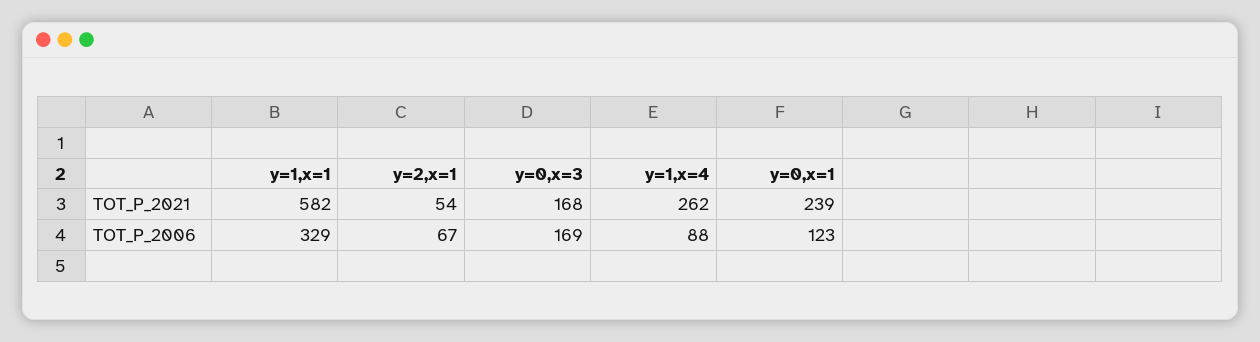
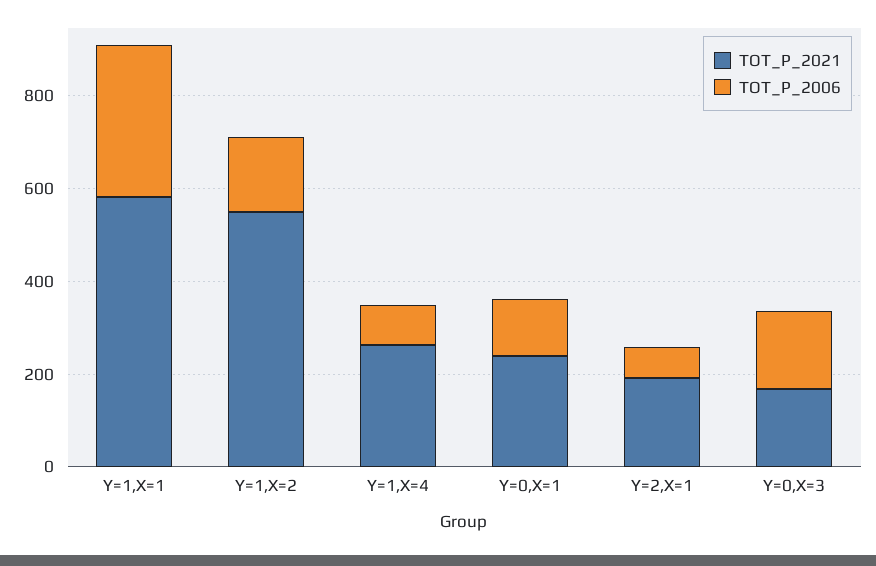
  {
    "TOT_P_2021": {
      "y=1,x=1": 582,
-     "y=2,x=1": 54,
+     "y=2,x=1": 200,
      "y=0,x=3": 168,
      "y=1,x=4": 262,
-     "y=0,x=1": 239
+     "y=0,x=1": 239,
+     "Y=1,X=2": 550
    },
    "TOT_P_2006": {
      "y=1,x=1": 329,
      "y=2,x=1": 67,
      "y=0,x=3": 169,
      "y=1,x=4": 88,
-     "y=0,x=1": 123
+     "y=0,x=1": 123,
+     "Y=1,X=2": 150
    }
  }

